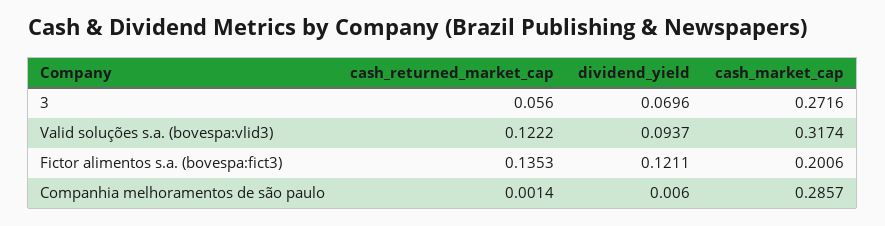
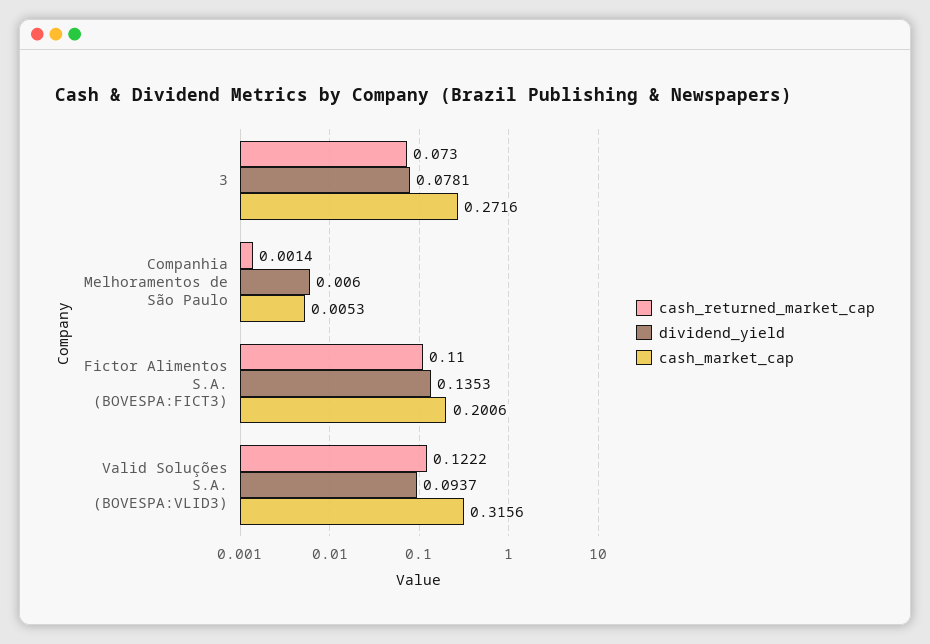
  {
    "cash_returned_market_cap": {
-     "3": 0.056,
+     "3": 0.073,
      "Valid soluções s.a. (bovespa:vlid3)": 0.1222,
-     "Fictor alimentos s.a. (bovespa:fict3)": 0.1353,
+     "Fictor alimentos s.a. (bovespa:fict3)": 0.11,
      "Companhia melhoramentos de são paulo": 0.0014
    },
    "dividend_yield": {
-     "3": 0.0696,
+     "3": 0.0781,
      "Valid soluções s.a. (bovespa:vlid3)": 0.0937,
-     "Fictor alimentos s.a. (bovespa:fict3)": 0.1211,
+     "Fictor alimentos s.a. (bovespa:fict3)": 0.1353,
      "Companhia melhoramentos de são paulo": 0.006
    },
    "cash_market_cap": {
      "3": 0.2716,
-     "Valid soluções s.a. (bovespa:vlid3)": 0.3174,
+     "Valid soluções s.a. (bovespa:vlid3)": 0.3156,
      "Fictor alimentos s.a. (bovespa:fict3)": 0.2006,
-     "Companhia melhoramentos de são paulo": 0.2857
+     "Companhia melhoramentos de são paulo": 0.0053
    }
  }

